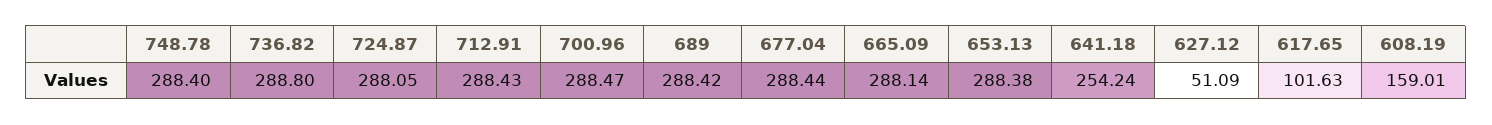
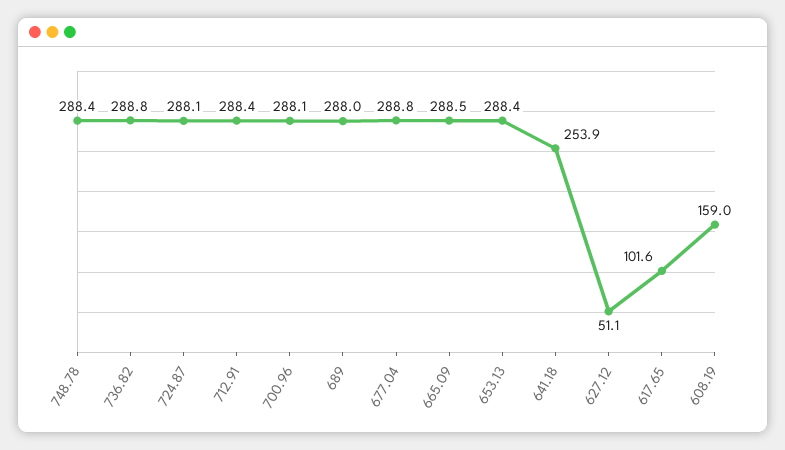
  {
    "748.78": 288.4,
    "736.82": 288.8,
    "724.87": 288.05,
    "712.91": 288.43,
-   "700.96": 288.47,
+   "700.96": 288.1,
-   "689": 288.42,
+   "689": 288,
-   "677.04": 288.44,
+   "677.04": 288.8,
-   "665.09": 288.14,
+   "665.09": 288.5,
    "653.13": 288.38,
-   "641.18": 254.24,
+   "641.18": 253.9,
    "627.12": 51.09,
    "617.65": 101.63,
    "608.19": 159.01
  }

